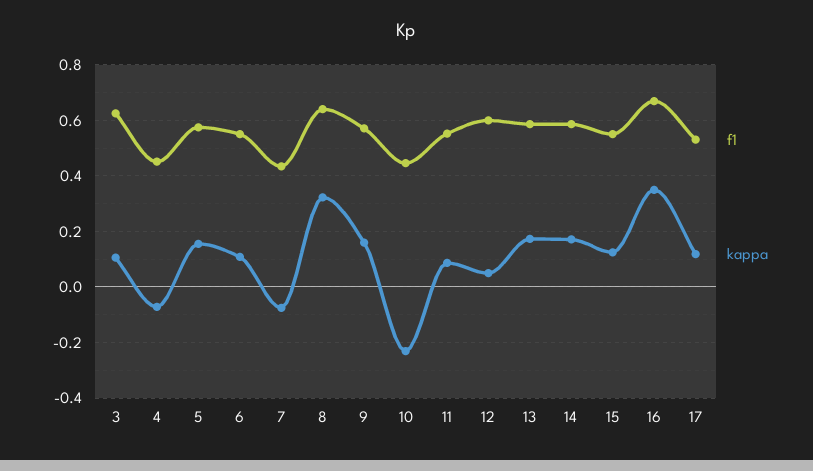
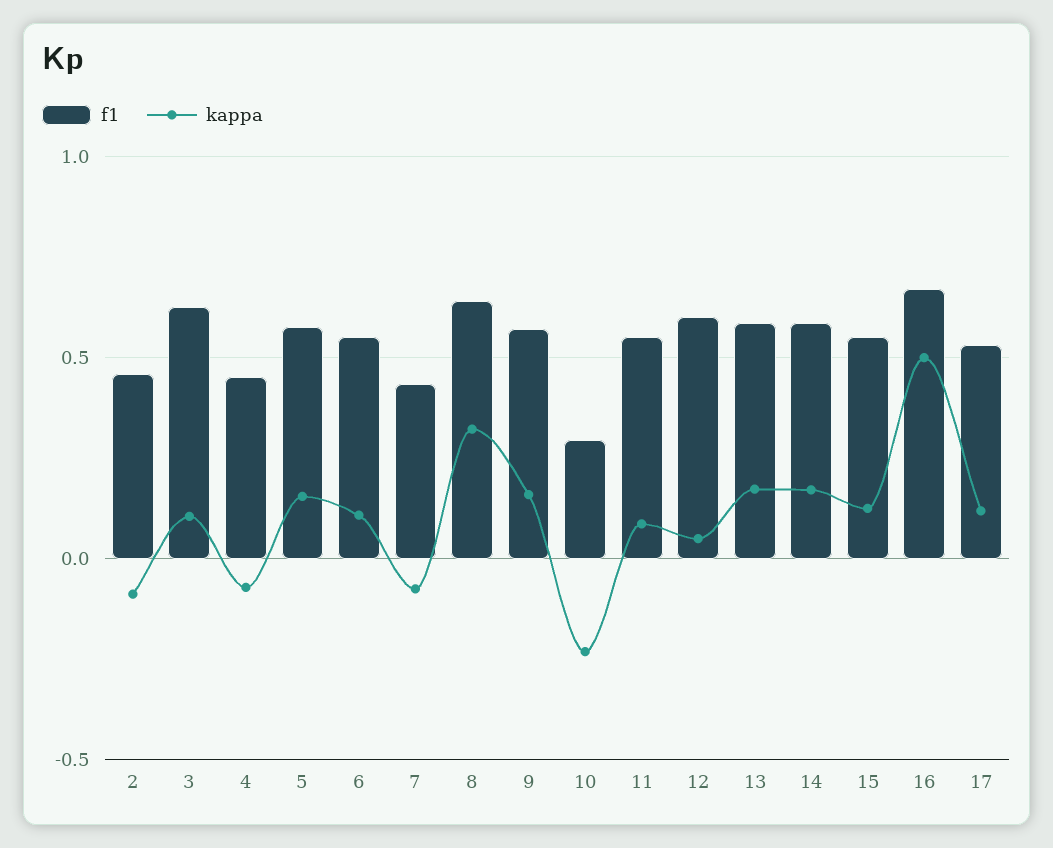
  {
    "f1": {
      "3": 0.625,
      "4": 0.45,
      "5": 0.575,
      "6": 0.55,
      "7": 0.425,
      "8": 0.65,
      "9": 0.575,
-     "10": 0.45,
+     "10": 0.3,
      "11": 0.55,
      "12": 0.6,
      "13": 0.575,
      "14": 0.575,
      "15": 0.55,
      "16": 0.675,
-     "17": 0.525
+     "17": 0.525,
+     "2": 0.45
    },
    "kappa": {
      "3": 0.1,
      "4": -0.075,
      "5": 0.15,
      "6": 0.1,
      "7": -0.075,
      "8": 0.325,
      "9": 0.15,
      "10": -0.225,
      "11": 0.075,
      "12": 0.05,
      "13": 0.175,
      "14": 0.175,
      "15": 0.125,
-     "16": 0.35,
+     "16": 0.5,
-     "17": 0.125
+     "17": 0.125,
+     "2": -0.1
    }
  }

